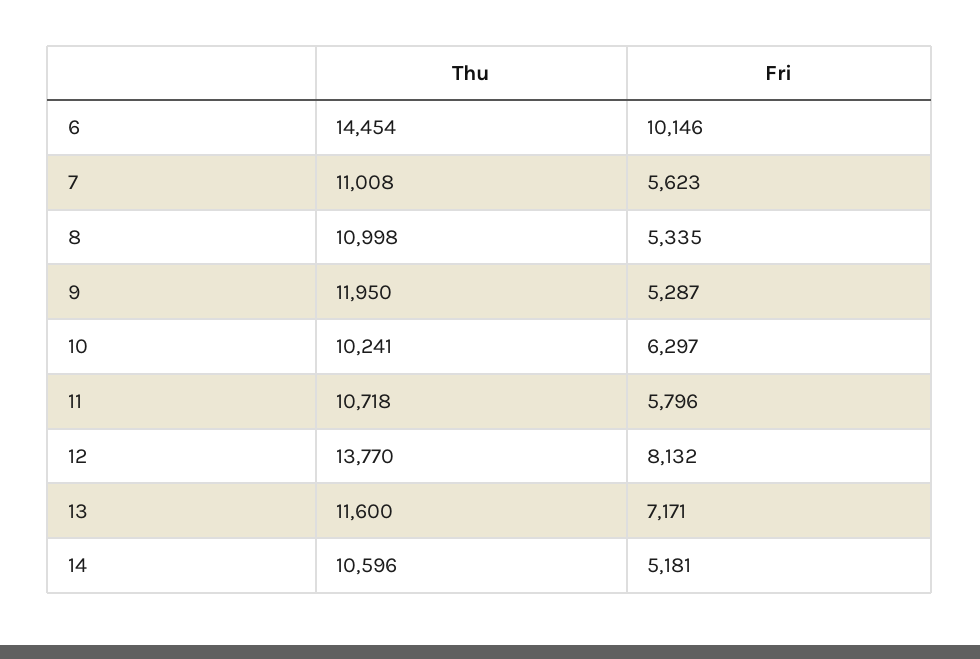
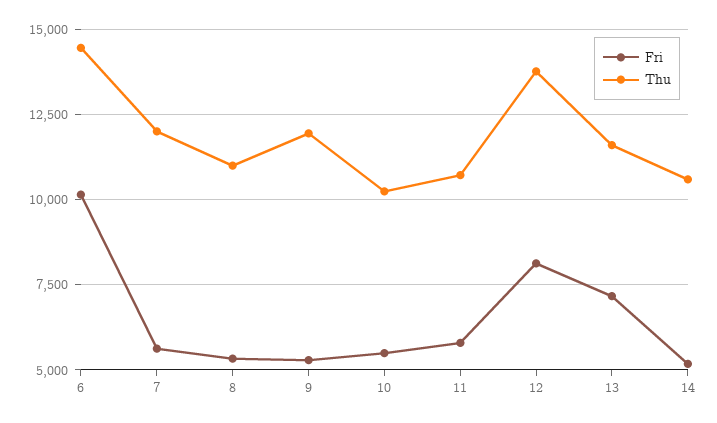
  {
    "Thu": {
      "6": 14454,
-     "7": 11008,
+     "7": 12000,
      "8": 10998,
      "9": 11950,
      "10": 10241,
      "11": 10718,
      "12": 13770,
      "13": 11600,
      "14": 10596
    },
    "Fri": {
      "6": 10146,
      "7": 5623,
      "8": 5335,
      "9": 5287,
-     "10": 6297,
+     "10": 5500,
      "11": 5796,
      "12": 8132,
      "13": 7171,
      "14": 5181
    }
  }

